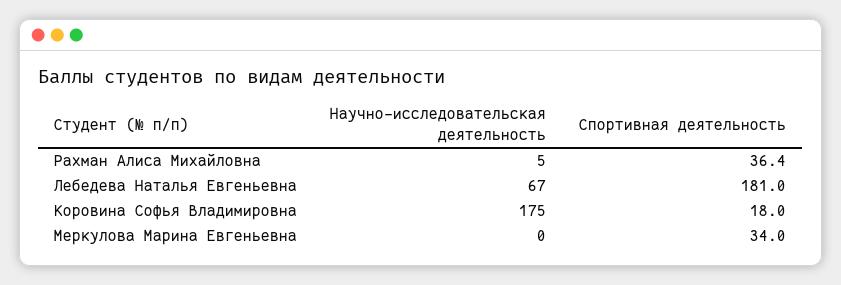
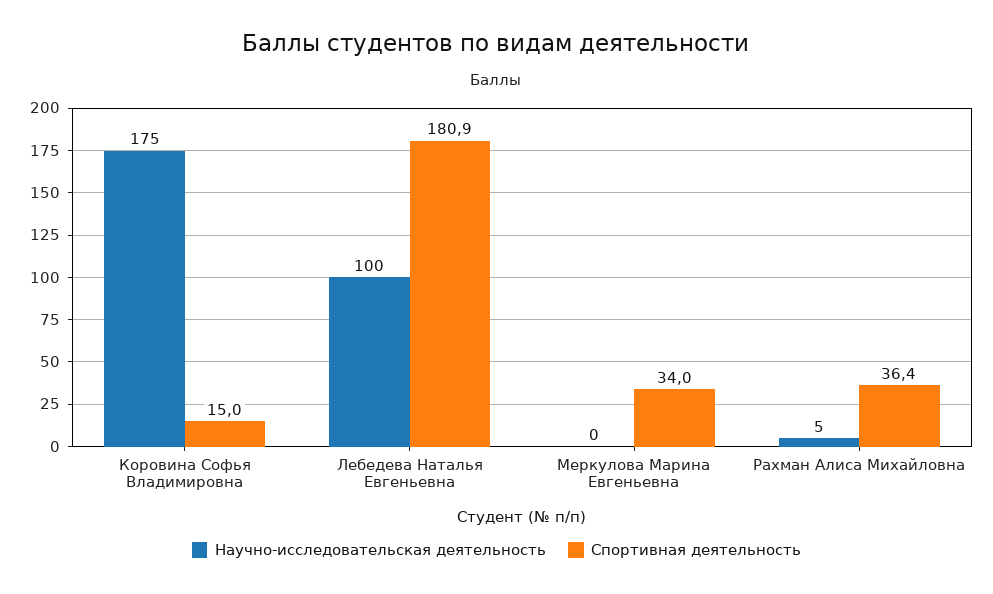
  {
    "Научно-исследовательская деятельность": {
      "Рахман Алиса Михайловна": 5,
-     "Лебедева Наталья Евгеньевна": 67,
+     "Лебедева Наталья Евгеньевна": 100,
      "Коровина Софья Владимировна": 175,
      "Меркулова Марина Евгеньевна": 0
    },
    "Спортивная деятельность": {
      "Рахман Алиса Михайловна": 36.4,
-     "Лебедева Наталья Евгеньевна": 181,
+     "Лебедева Наталья Евгеньевна": 180.9,
-     "Коровина Софья Владимировна": 18,
+     "Коровина Софья Владимировна": 15,
      "Меркулова Марина Евгеньевна": 34
    }
  }

